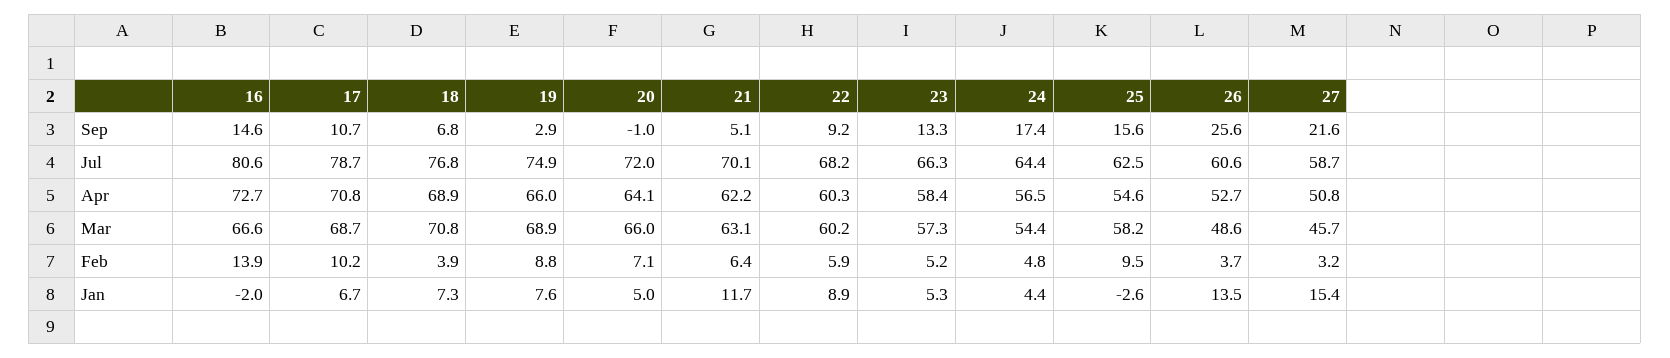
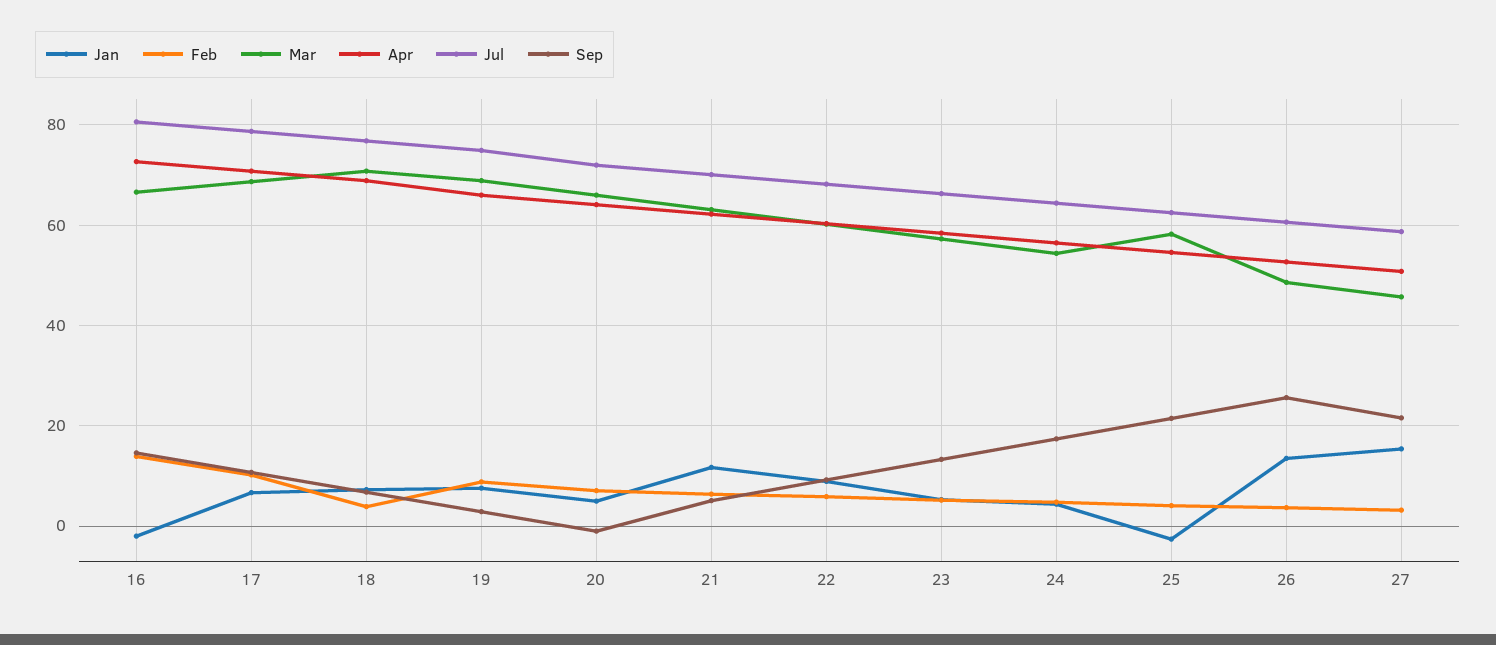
  {
    "Sep": {
      "16": 14.6,
      "17": 10.7,
      "18": 6.8,
      "19": 2.9,
      "20": -1,
      "21": 5.1,
      "22": 9.2,
      "23": 13.3,
      "24": 17.4,
-     "25": 15.6,
+     "25": 22,
      "26": 25.6,
      "27": 21.6
    },
    "Jul": {
      "16": 80.6,
      "17": 78.7,
      "18": 76.8,
      "19": 74.9,
      "20": 72,
      "21": 70.1,
      "22": 68.2,
      "23": 66.3,
      "24": 64.4,
      "25": 62.5,
      "26": 60.6,
      "27": 58.7
    },
    "Apr": {
      "16": 72.7,
      "17": 70.8,
      "18": 68.9,
      "19": 66,
      "20": 64.1,
      "21": 62.2,
      "22": 60.3,
      "23": 58.4,
      "24": 56.5,
      "25": 54.6,
      "26": 52.7,
      "27": 50.8
    },
    "Mar": {
      "16": 66.6,
      "17": 68.7,
      "18": 70.8,
      "19": 68.9,
      "20": 66,
      "21": 63.1,
      "22": 60.2,
      "23": 57.3,
      "24": 54.4,
      "25": 58.2,
      "26": 48.6,
      "27": 45.7
    },
    "Feb": {
      "16": 13.9,
      "17": 10.2,
      "18": 3.9,
      "19": 8.8,
      "20": 7.1,
      "21": 6.4,
      "22": 5.9,
      "23": 5.2,
      "24": 4.8,
-     "25": 9.5,
+     "25": 4,
      "26": 3.7,
      "27": 3.2
    },
    "Jan": {
      "16": -2,
      "17": 6.7,
      "18": 7.3,
      "19": 7.6,
      "20": 5,
      "21": 11.7,
      "22": 8.9,
      "23": 5.3,
      "24": 4.4,
      "25": -2.6,
      "26": 13.5,
      "27": 15.4
    }
  }

